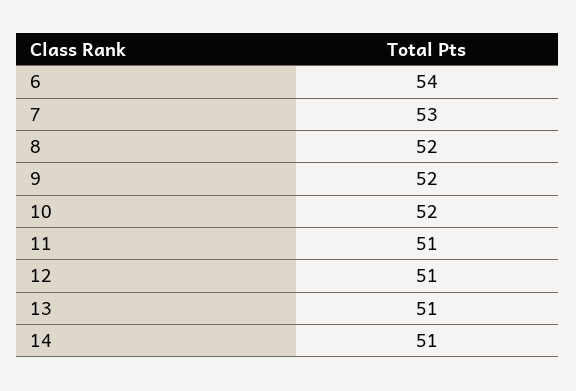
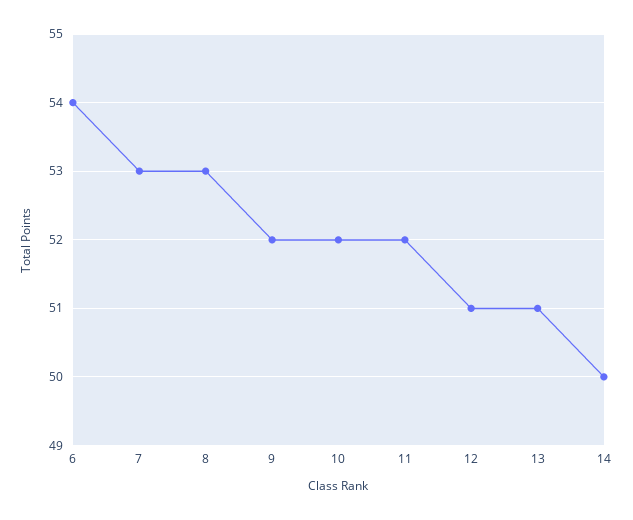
  {
    "6": 54,
    "7": 53,
-   "8": 52,
+   "8": 53,
    "9": 52,
    "10": 52,
-   "11": 51,
+   "11": 52,
    "12": 51,
    "13": 51,
-   "14": 51
+   "14": 50
  }

